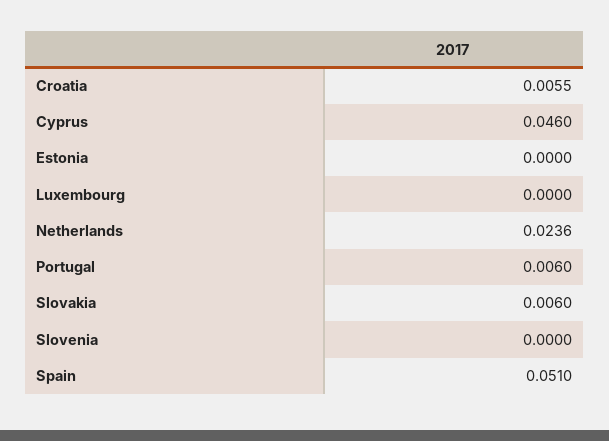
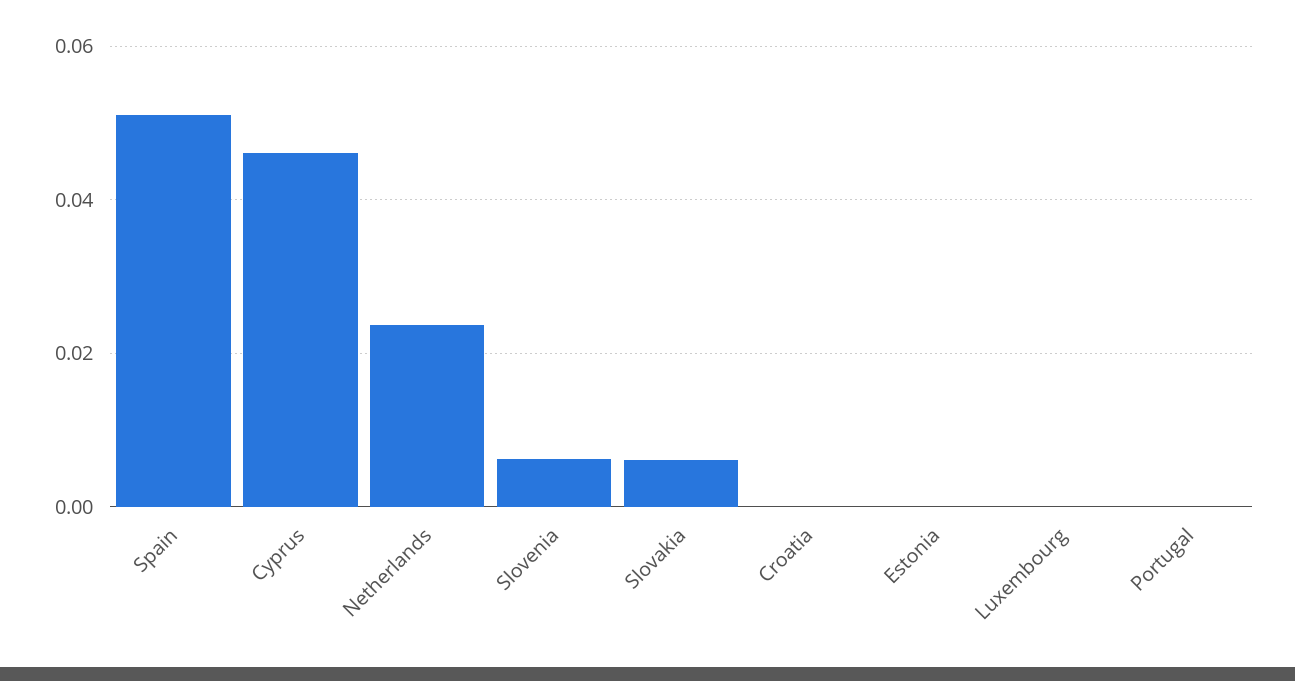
  {
-   "Croatia": 0.0055,
+   "Croatia": 0,
    "Cyprus": 0.046,
    "Estonia": 0,
    "Luxembourg": 0,
    "Netherlands": 0.0236,
-   "Portugal": 0.006,
+   "Portugal": 0,
    "Slovakia": 0.006,
-   "Slovenia": 0,
+   "Slovenia": 0.006,
    "Spain": 0.051
  }

